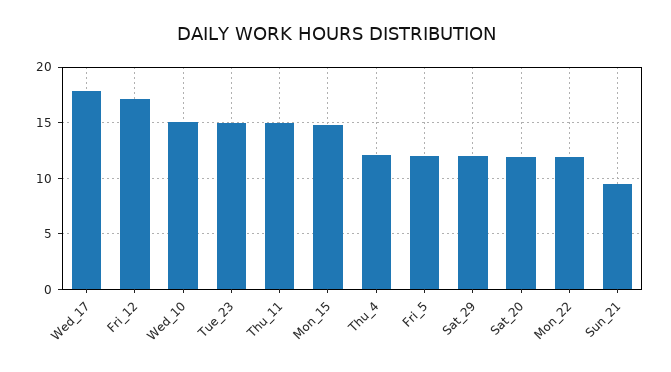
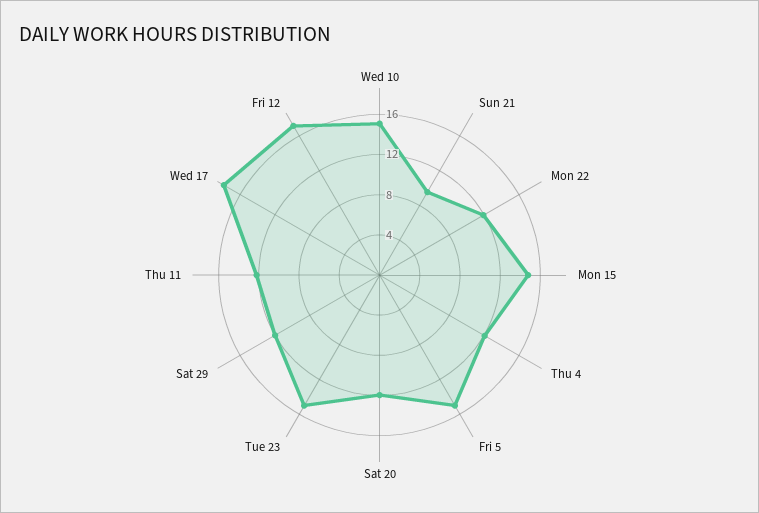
  {
    "Wed_17": 18,
    "Fri_12": 17,
    "Wed_10": 15,
    "Tue_23": 15,
-   "Thu_11": 15,
+   "Thu_11": 12,
    "Mon_15": 15,
    "Thu_4": 12,
-   "Fri_5": 12,
+   "Fri_5": 15,
    "Sat_29": 12,
    "Sat_20": 12,
    "Mon_22": 12,
    "Sun_21": 10
  }

